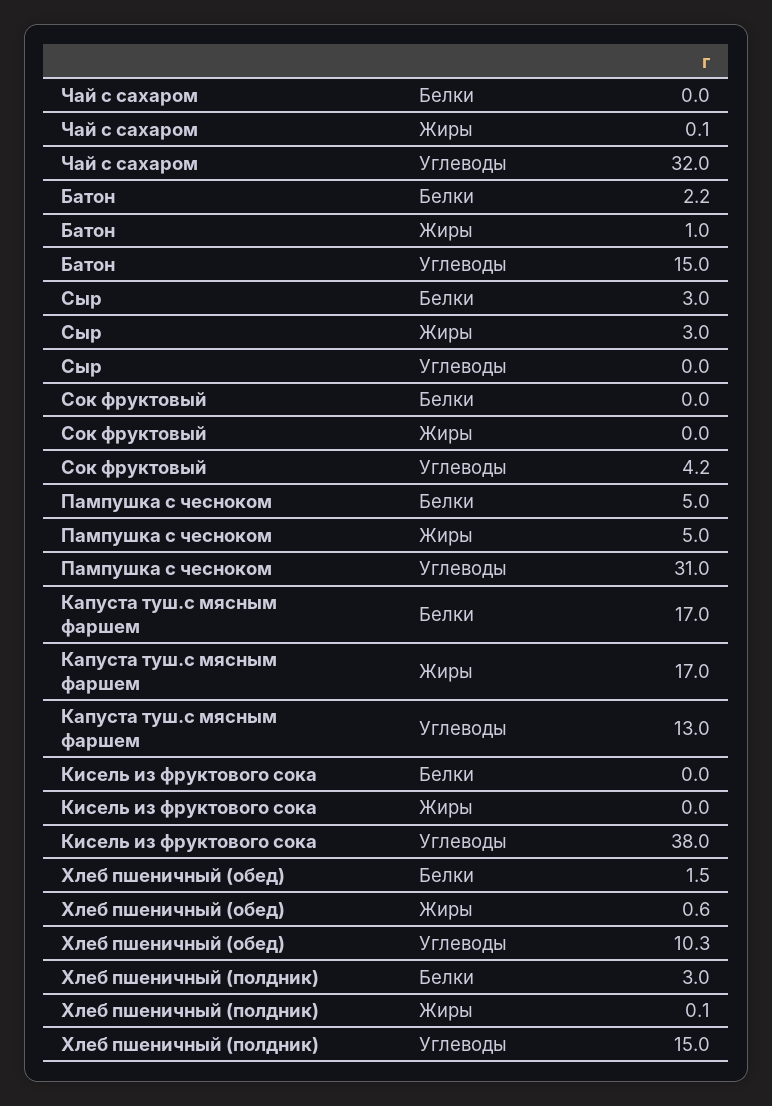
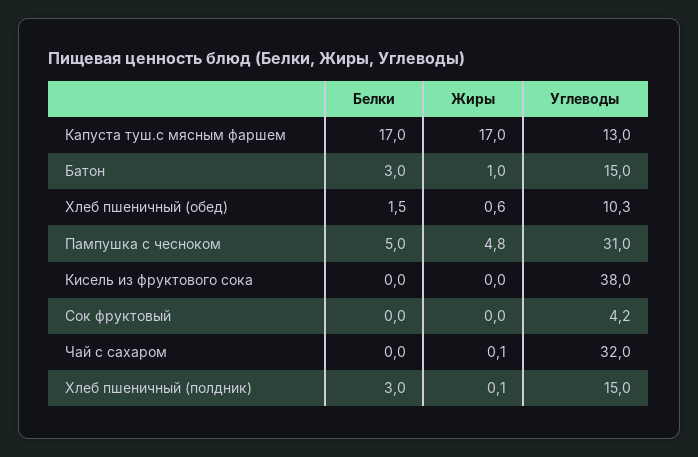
  {
    "Чай с сахаром": {
      "Белки": 0,
      "Жиры": 0.1,
      "Углеводы": 32
    },
    "Батон": {
-     "Белки": 2.2,
+     "Белки": 3,
      "Жиры": 1,
      "Углеводы": 15
    },
-   "Сыр": {
-     "Белки": 3,
-     "Жиры": 3,
-     "Углеводы": 0
-   },
    "Сок фруктовый": {
      "Белки": 0,
      "Жиры": 0,
      "Углеводы": 4.2
    },
    "Пампушка с чесноком": {
      "Белки": 5,
-     "Жиры": 5,
+     "Жиры": 4.8,
      "Углеводы": 31
    },
    "Капуста туш.с мясным фаршем": {
      "Белки": 17,
      "Жиры": 17,
      "Углеводы": 13
    },
    "Кисель из фруктового сока": {
      "Белки": 0,
      "Жиры": 0,
      "Углеводы": 38
    },
    "Хлеб пшеничный (обед)": {
      "Белки": 1.5,
      "Жиры": 0.6,
      "Углеводы": 10.3
    },
    "Хлеб пшеничный (полдник)": {
      "Белки": 3,
      "Жиры": 0.1,
      "Углеводы": 15
    }
  }

